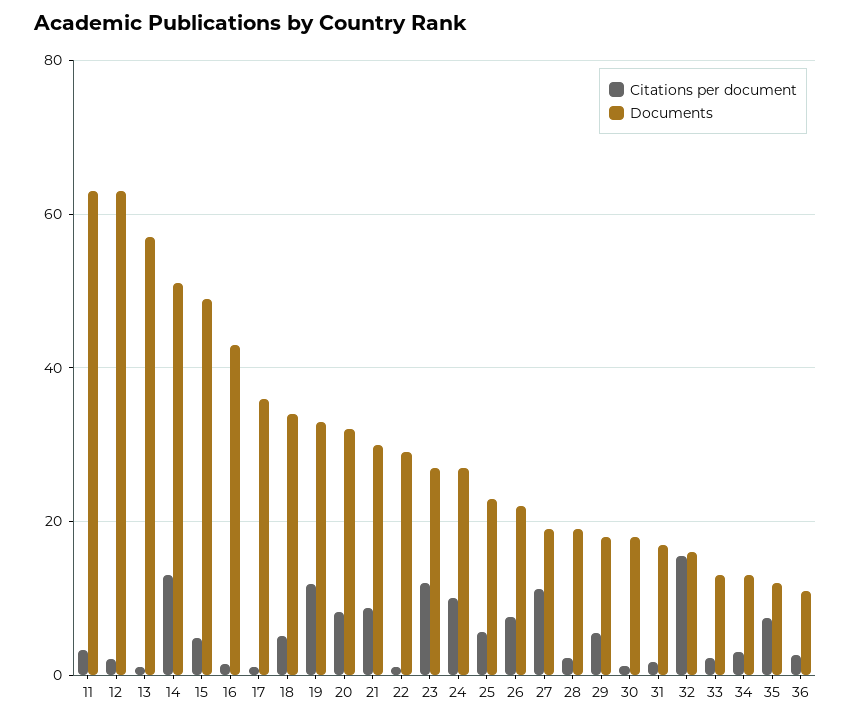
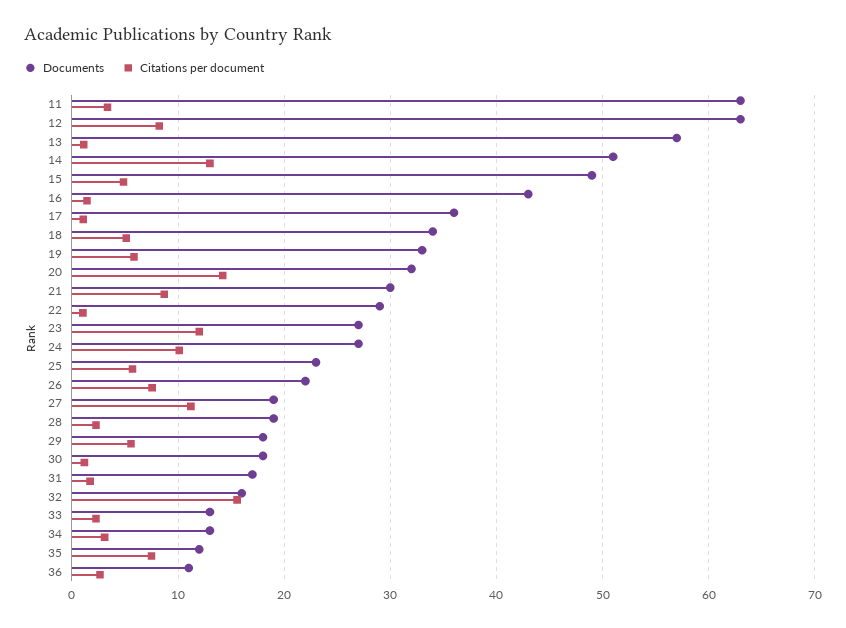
  {
    "Citations per document": {
      "11": 3,
-     "12": 2,
+     "12": 8,
      "13": 1,
      "14": 13,
      "15": 5,
      "16": 1,
      "17": 1,
      "18": 5,
-     "19": 12,
+     "19": 6,
-     "20": 8,
+     "20": 14,
      "21": 9,
      "22": 1,
      "23": 12,
      "24": 10,
      "25": 6,
      "26": 8,
      "27": 11,
      "28": 2,
      "29": 6,
      "30": 1,
      "31": 2,
      "32": 16,
      "33": 2,
      "34": 3,
      "35": 8,
      "36": 3
    },
    "Documents": {
      "11": 63,
      "12": 63,
      "13": 57,
      "14": 51,
      "15": 49,
      "16": 43,
      "17": 36,
      "18": 34,
      "19": 33,
      "20": 32,
      "21": 30,
      "22": 29,
      "23": 27,
      "24": 27,
      "25": 23,
      "26": 22,
      "27": 19,
      "28": 19,
      "29": 18,
      "30": 18,
      "31": 17,
      "32": 16,
      "33": 13,
      "34": 13,
      "35": 12,
      "36": 11
    }
  }

